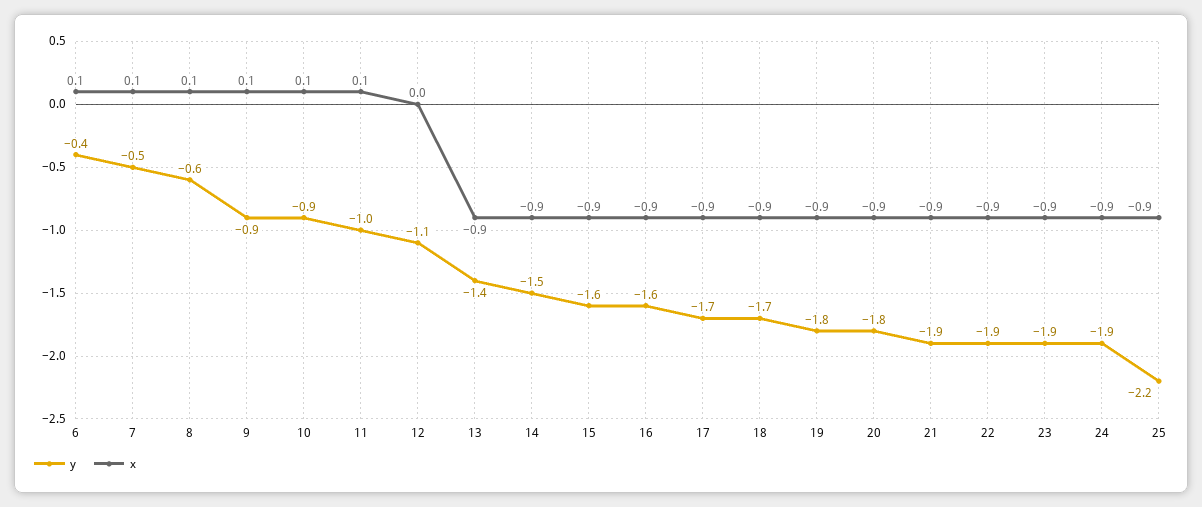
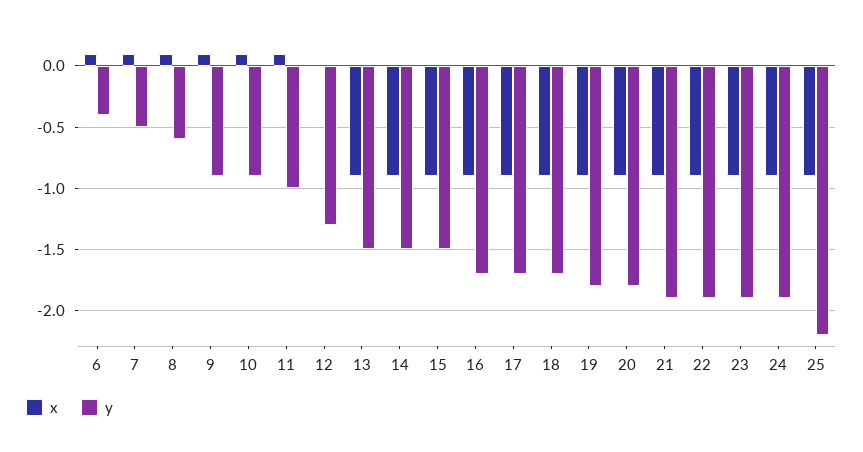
  {
    "y": {
      "6": -0.4,
      "7": -0.5,
      "8": -0.6,
      "9": -0.9,
      "10": -0.9,
      "11": -1,
-     "12": -1.1,
+     "12": -1.3,
-     "13": -1.4,
+     "13": -1.5,
      "14": -1.5,
-     "15": -1.6,
+     "15": -1.5,
-     "16": -1.6,
+     "16": -1.7,
      "17": -1.7,
      "18": -1.7,
      "19": -1.8,
      "20": -1.8,
      "21": -1.9,
      "22": -1.9,
      "23": -1.9,
      "24": -1.9,
      "25": -2.2
    },
    "x": {
      "6": 0.1,
      "7": 0.1,
      "8": 0.1,
      "9": 0.1,
      "10": 0.1,
      "11": 0.1,
      "12": 0,
      "13": -0.9,
      "14": -0.9,
      "15": -0.9,
      "16": -0.9,
      "17": -0.9,
      "18": -0.9,
      "19": -0.9,
      "20": -0.9,
      "21": -0.9,
      "22": -0.9,
      "23": -0.9,
      "24": -0.9,
      "25": -0.9
    }
  }

